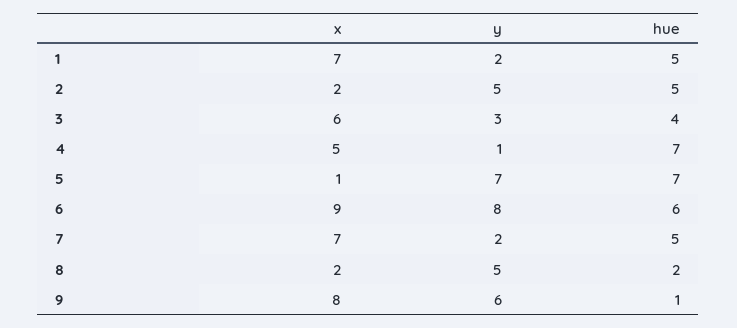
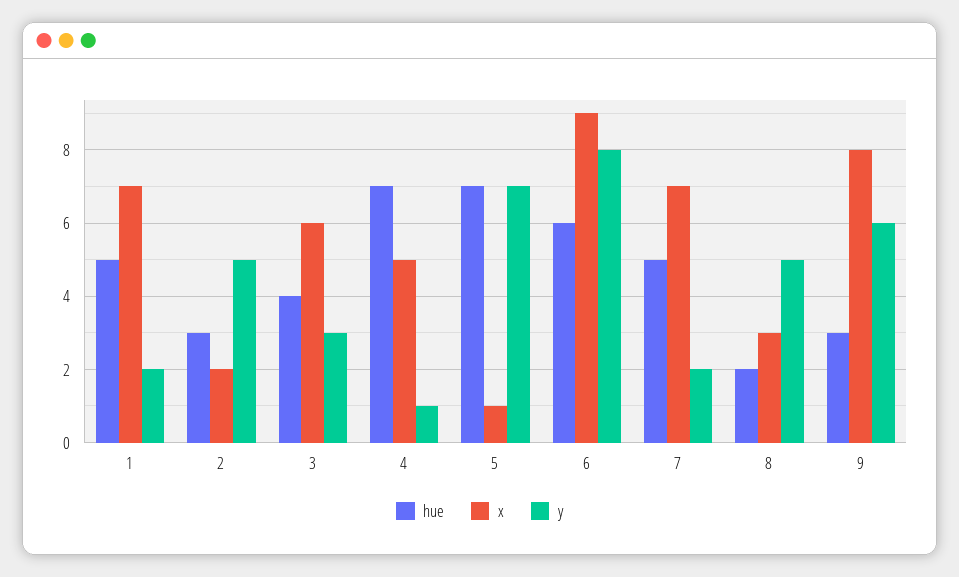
  {
    "x": {
      "1": 7,
      "2": 2,
      "3": 6,
      "4": 5,
      "5": 1,
      "6": 9,
      "7": 7,
-     "8": 2,
+     "8": 3,
      "9": 8
    },
    "y": {
      "1": 2,
      "2": 5,
      "3": 3,
      "4": 1,
      "5": 7,
      "6": 8,
      "7": 2,
      "8": 5,
      "9": 6
    },
    "hue": {
      "1": 5,
-     "2": 5,
+     "2": 3,
      "3": 4,
      "4": 7,
      "5": 7,
      "6": 6,
      "7": 5,
      "8": 2,
-     "9": 1
+     "9": 3
    }
  }

